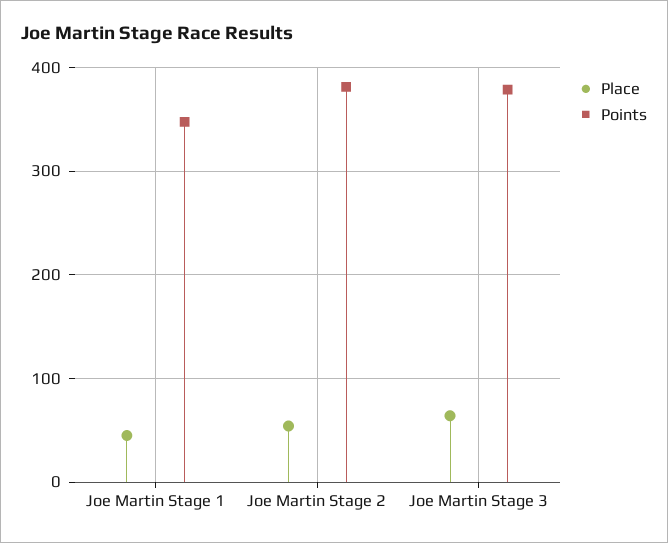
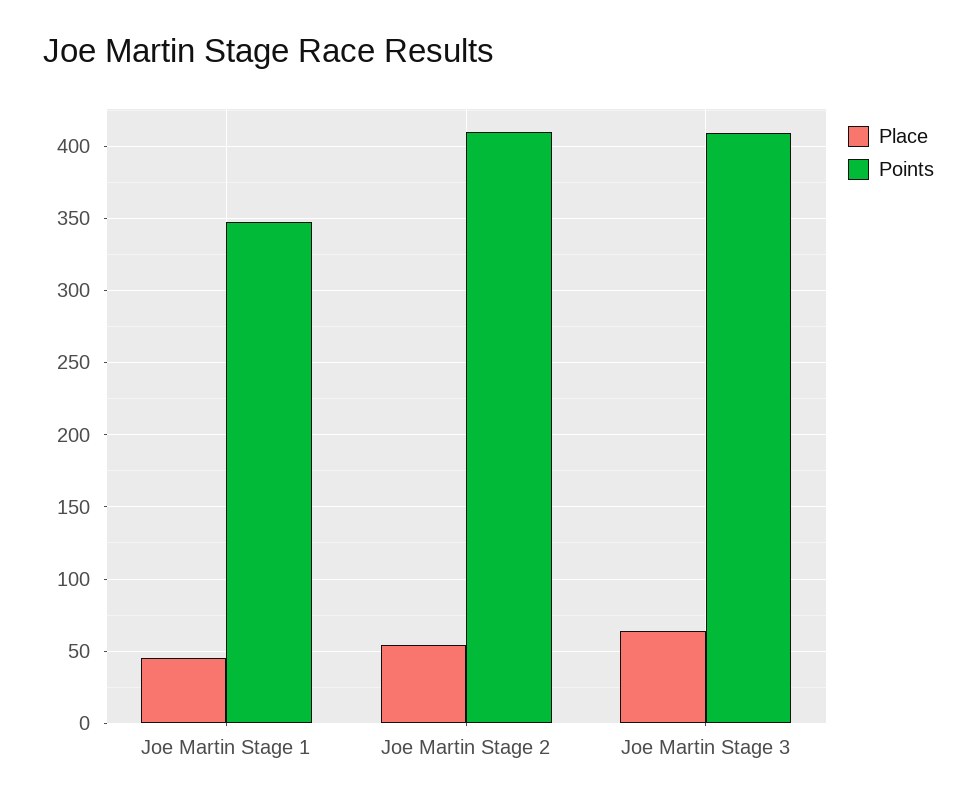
  {
    "Place": {
      "Joe Martin Stage 1": 45,
      "Joe Martin Stage 2": 55,
      "Joe Martin Stage 3": 65
    },
    "Points": {
      "Joe Martin Stage 1": 350,
-     "Joe Martin Stage 2": 380,
+     "Joe Martin Stage 2": 410,
-     "Joe Martin Stage 3": 380
+     "Joe Martin Stage 3": 410
    }
  }

